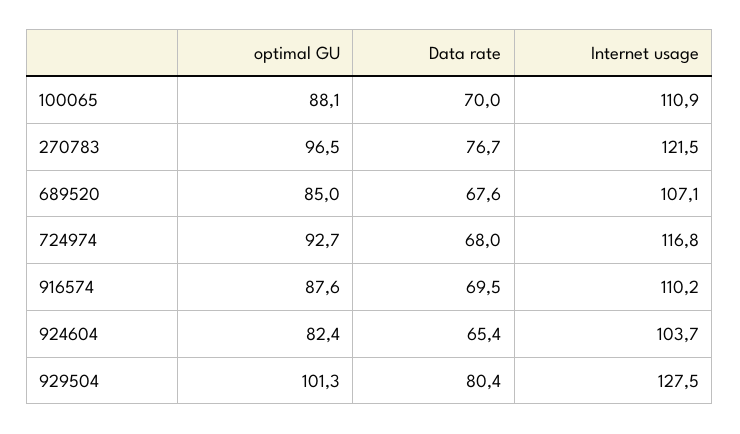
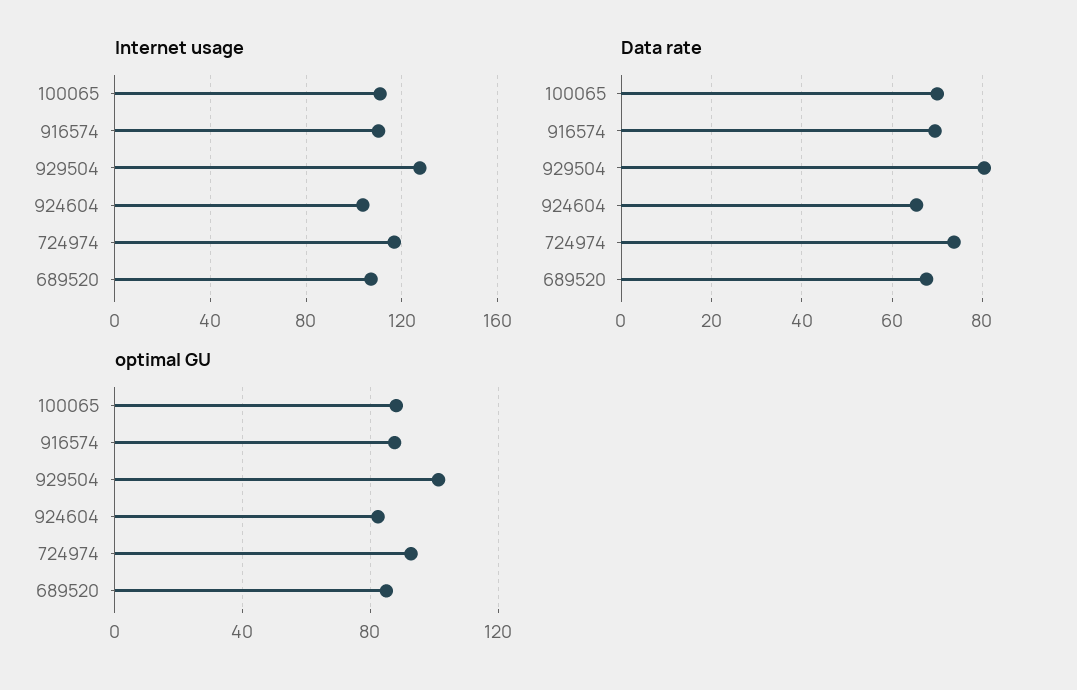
  {
    "optimal GU": {
      "100065": 88.1,
-     "270783": 96.5,
      "689520": 85,
      "724974": 92.7,
      "916574": 87.6,
      "924604": 82.4,
      "929504": 101.3
    },
    "Data rate": {
      "100065": 70,
-     "270783": 76.7,
      "689520": 67.6,
-     "724974": 68,
+     "724974": 74,
      "916574": 69.5,
      "924604": 65.4,
      "929504": 80.4
    },
    "Internet usage": {
      "100065": 110.9,
-     "270783": 121.5,
      "689520": 107.1,
      "724974": 116.8,
      "916574": 110.2,
      "924604": 103.7,
      "929504": 127.5
    }
  }

